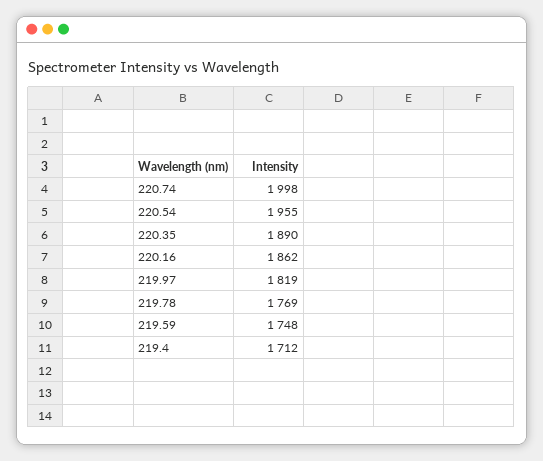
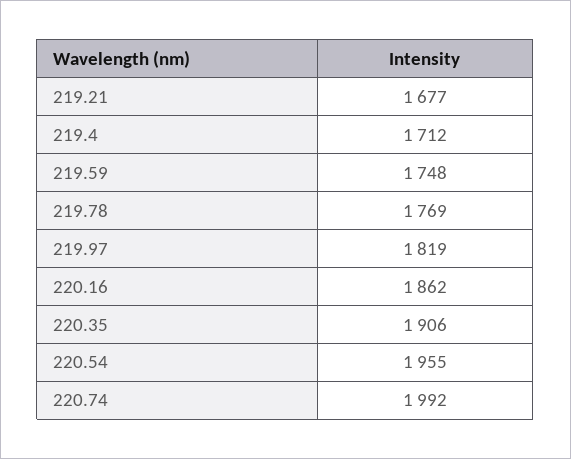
  {
-   "220.74": 1998,
+   "220.74": 1992,
    "220.54": 1955,
-   "220.35": 1890,
+   "220.35": 1906,
    "220.16": 1862,
    "219.97": 1819,
    "219.78": 1769,
    "219.59": 1748,
-   "219.4": 1712
+   "219.4": 1712,
+   "219.21": 1677
  }

